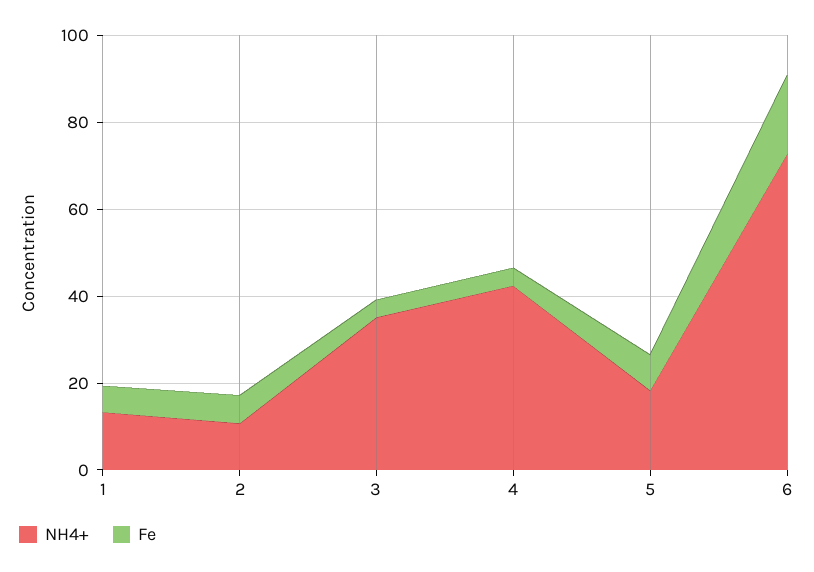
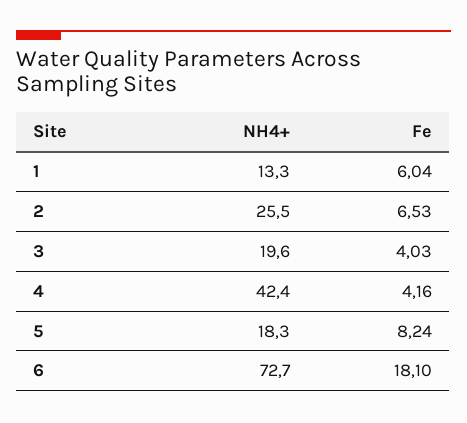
  {
    "NH4+": {
      "1": 13.3,
-     "2": 10,
+     "2": 25.5,
-     "3": 35,
+     "3": 19.6,
      "4": 42.4,
      "5": 18.3,
      "6": 72.7
    },
    "Fe": {
      "1": 6.04,
      "2": 6.53,
      "3": 4.03,
      "4": 4.16,
      "5": 8.24,
      "6": 18.1
    }
  }

